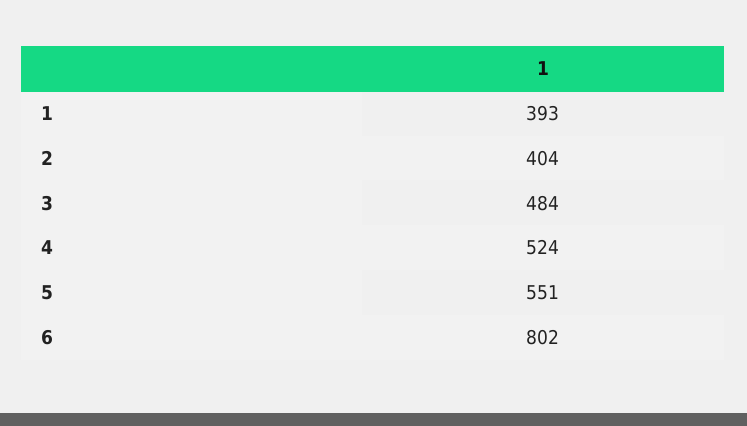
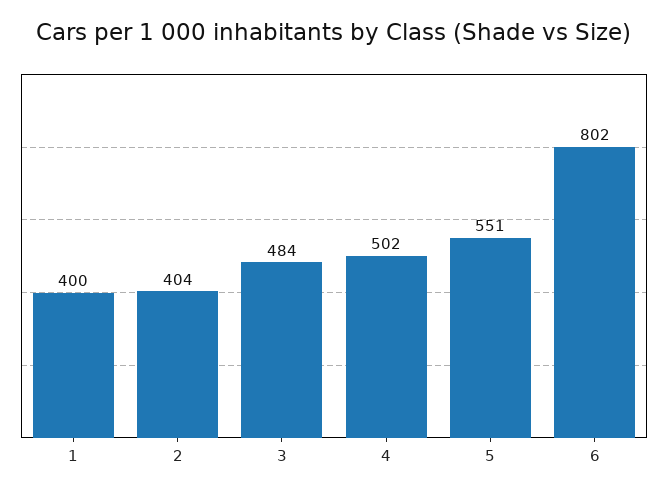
  {
-   "1": 393,
+   "1": 400,
    "2": 404,
    "3": 484,
-   "4": 524,
+   "4": 502,
    "5": 551,
    "6": 802
  }

